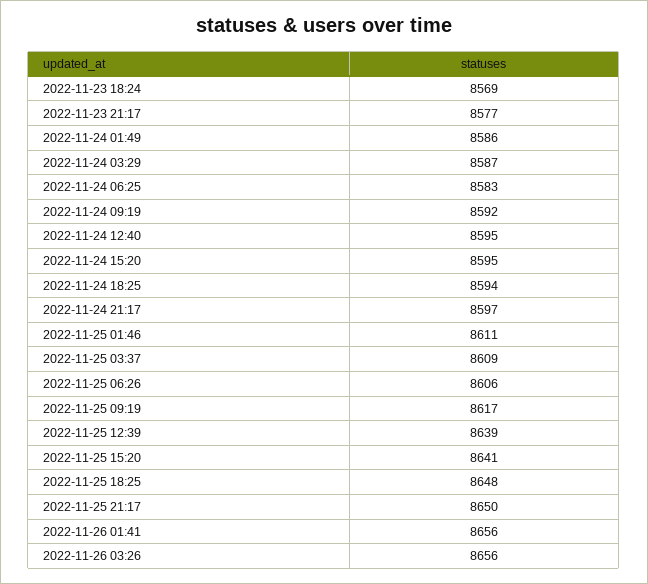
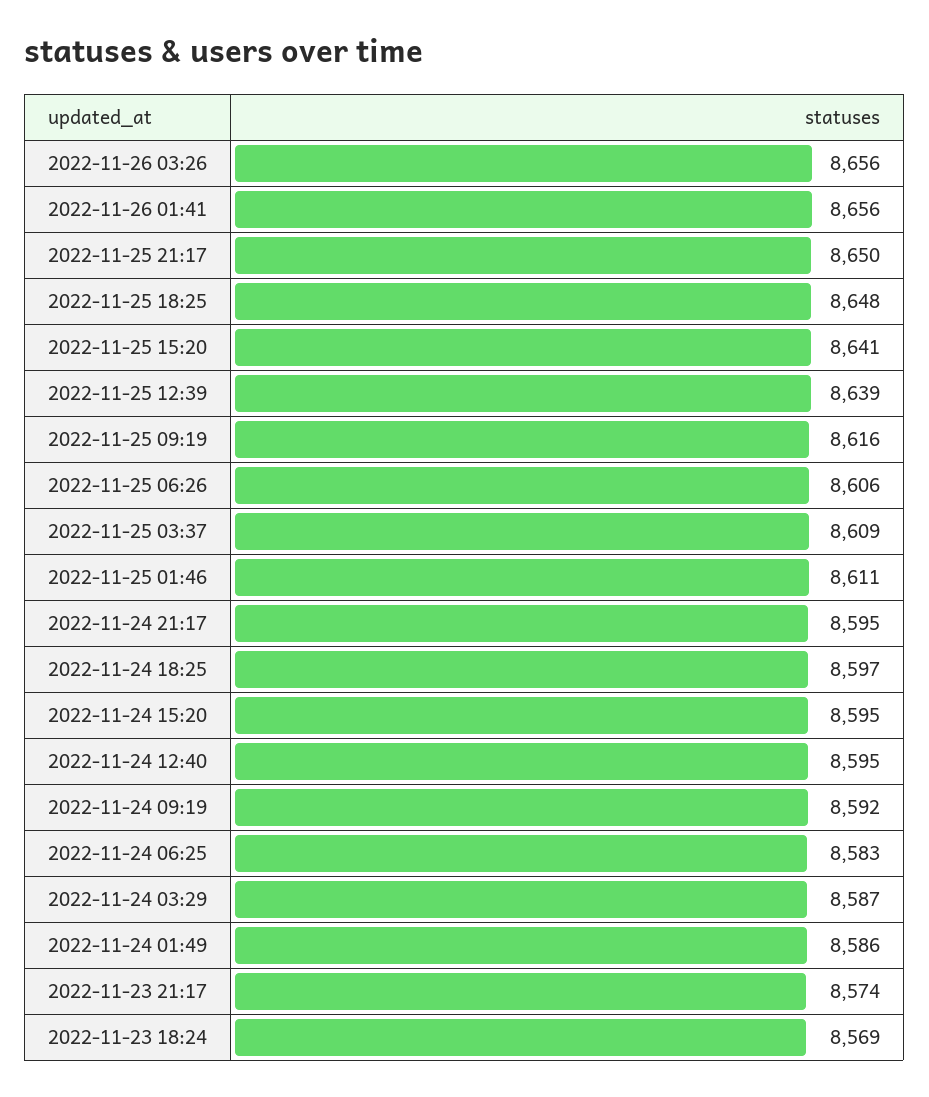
  {
    "2022-11-23 18:24": 8569,
-   "2022-11-23 21:17": 8577,
+   "2022-11-23 21:17": 8574,
    "2022-11-24 01:49": 8586,
    "2022-11-24 03:29": 8587,
    "2022-11-24 06:25": 8583,
    "2022-11-24 09:19": 8592,
    "2022-11-24 12:40": 8595,
    "2022-11-24 15:20": 8595,
-   "2022-11-24 18:25": 8594,
+   "2022-11-24 18:25": 8597,
-   "2022-11-24 21:17": 8597,
+   "2022-11-24 21:17": 8595,
    "2022-11-25 01:46": 8611,
    "2022-11-25 03:37": 8609,
    "2022-11-25 06:26": 8606,
-   "2022-11-25 09:19": 8617,
+   "2022-11-25 09:19": 8616,
    "2022-11-25 12:39": 8639,
    "2022-11-25 15:20": 8641,
    "2022-11-25 18:25": 8648,
    "2022-11-25 21:17": 8650,
    "2022-11-26 01:41": 8656,
    "2022-11-26 03:26": 8656
  }

